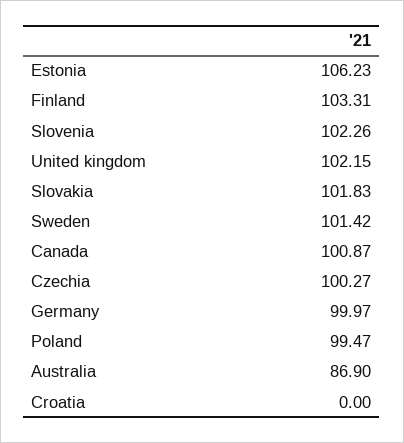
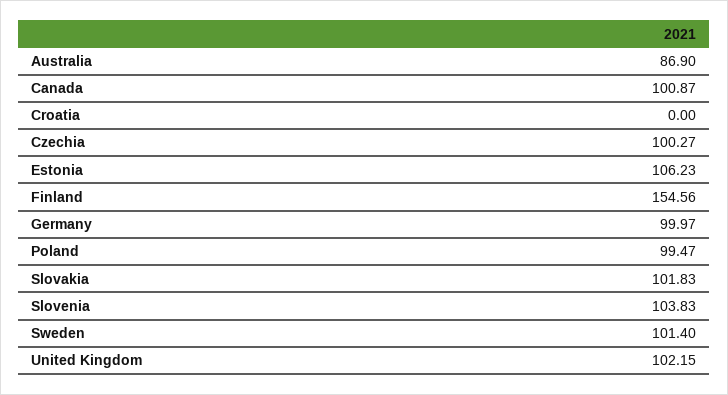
  {
    "Estonia": 106.23,
-   "Finland": 103.31,
+   "Finland": 154.56,
-   "Slovenia": 102.26,
+   "Slovenia": 103.83,
    "United kingdom": 102.15,
    "Slovakia": 101.83,
-   "Sweden": 101.42,
+   "Sweden": 101.4,
    "Canada": 100.87,
    "Czechia": 100.27,
    "Germany": 99.97,
    "Poland": 99.47,
    "Australia": 86.9,
    "Croatia": 0
  }

